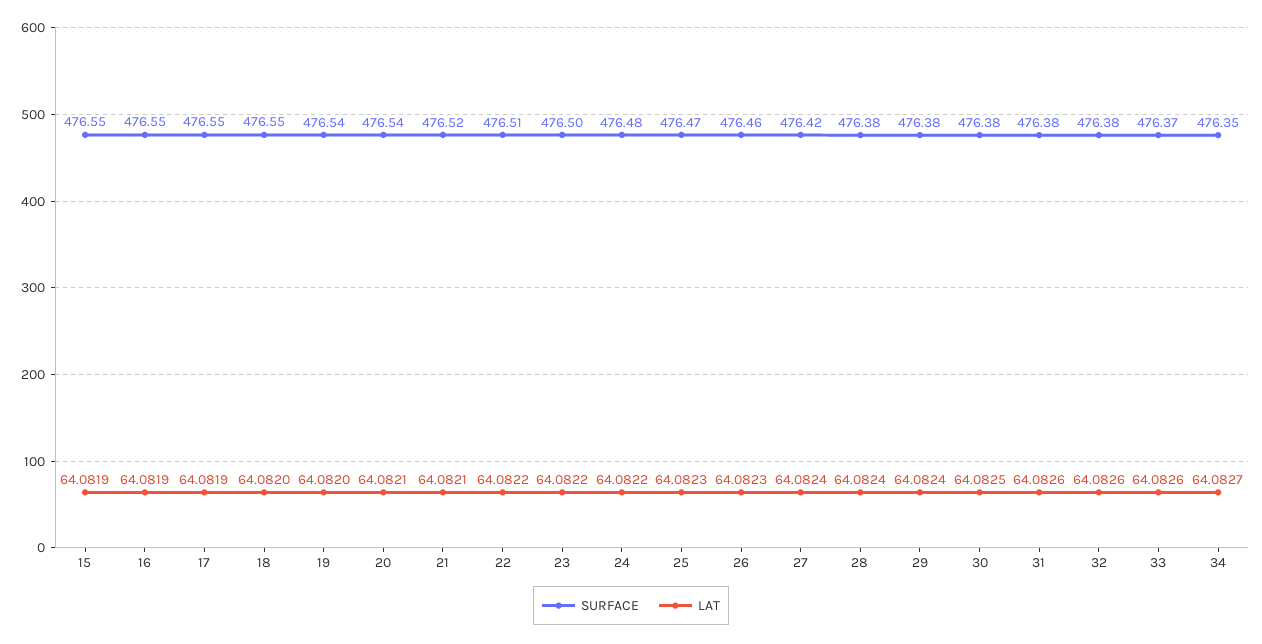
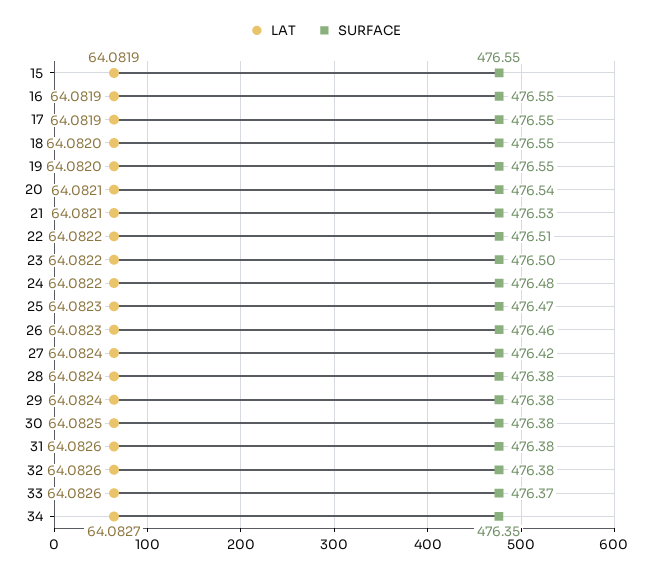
  {
    "SURFACE": {
      "15": 476.55,
      "16": 476.55,
      "17": 476.55,
      "18": 476.55,
-     "19": 476.54,
+     "19": 476.55,
      "20": 476.54,
-     "21": 476.52,
+     "21": 476.53,
      "22": 476.51,
      "23": 476.5,
      "24": 476.48,
      "25": 476.47,
      "26": 476.46,
      "27": 476.42,
      "28": 476.38,
      "29": 476.38,
      "30": 476.38,
      "31": 476.38,
      "32": 476.38,
      "33": 476.37,
      "34": 476.35
    },
    "LAT": {
      "15": 64.0819,
      "16": 64.0819,
      "17": 64.0819,
      "18": 64.082,
      "19": 64.082,
      "20": 64.0821,
      "21": 64.0821,
      "22": 64.0822,
      "23": 64.0822,
      "24": 64.0822,
      "25": 64.0823,
      "26": 64.0823,
      "27": 64.0824,
      "28": 64.0824,
      "29": 64.0824,
      "30": 64.0825,
      "31": 64.0826,
      "32": 64.0826,
      "33": 64.0826,
      "34": 64.0827
    }
  }

